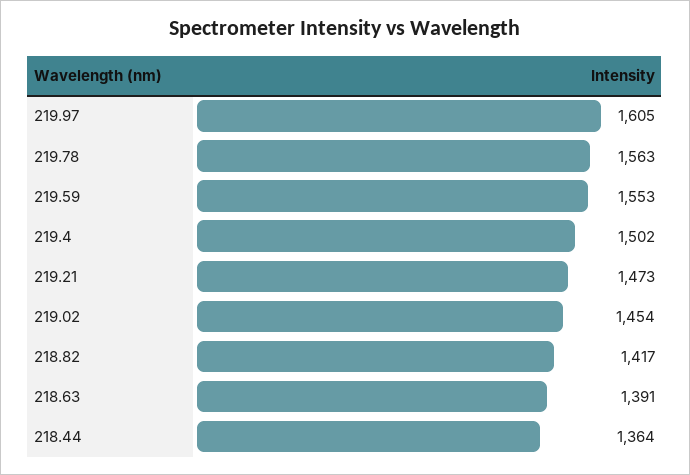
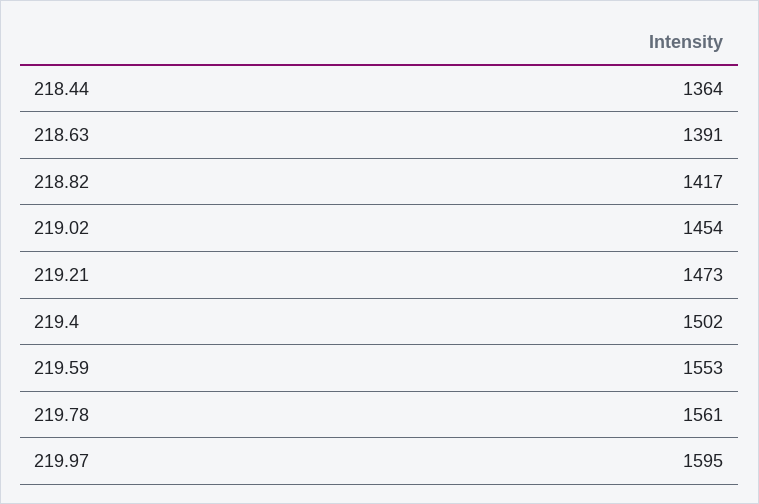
  {
-   "219.97": 1605,
+   "219.97": 1595,
-   "219.78": 1563,
+   "219.78": 1561,
    "219.59": 1553,
    "219.4": 1502,
    "219.21": 1473,
    "219.02": 1454,
    "218.82": 1417,
    "218.63": 1391,
    "218.44": 1364
  }

